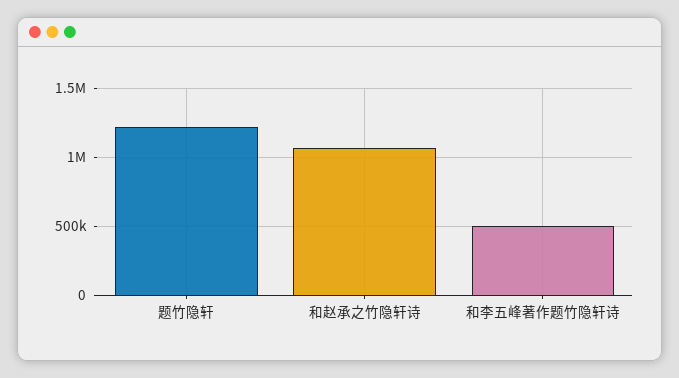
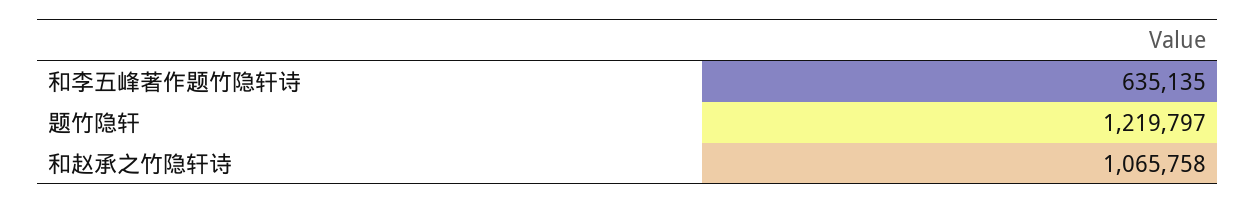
  {
    "题竹隐轩": 1219797,
    "和赵承之竹隐轩诗": 1065758,
-   "和李五峰著作题竹隐轩诗": 500000
+   "和李五峰著作题竹隐轩诗": 635135
  }

